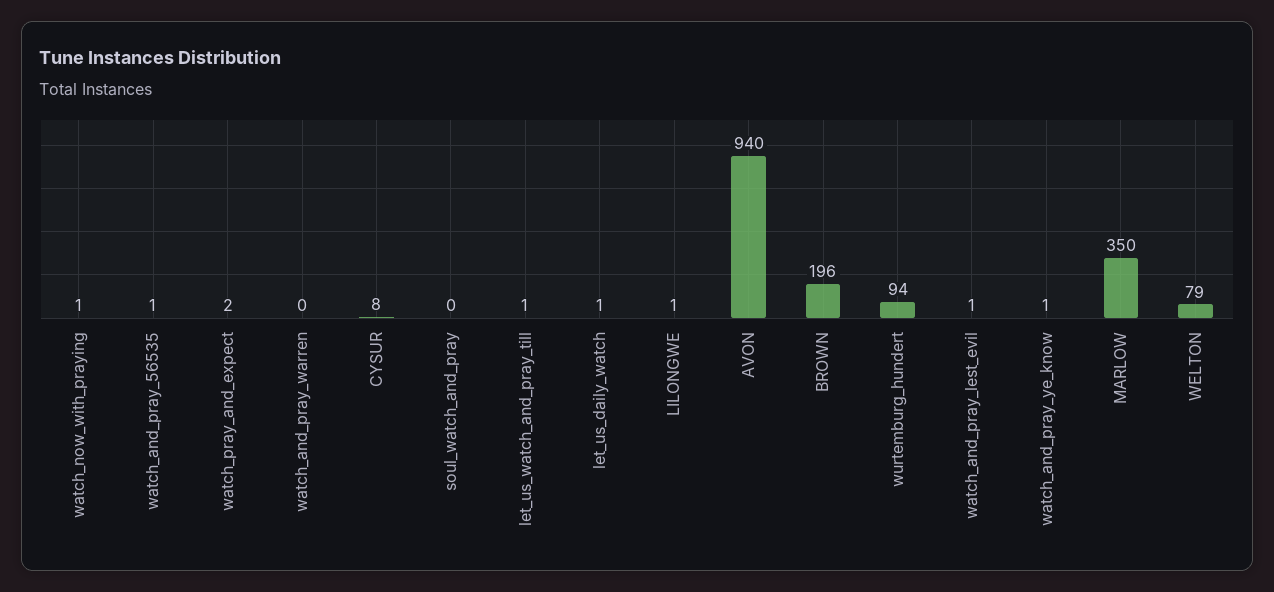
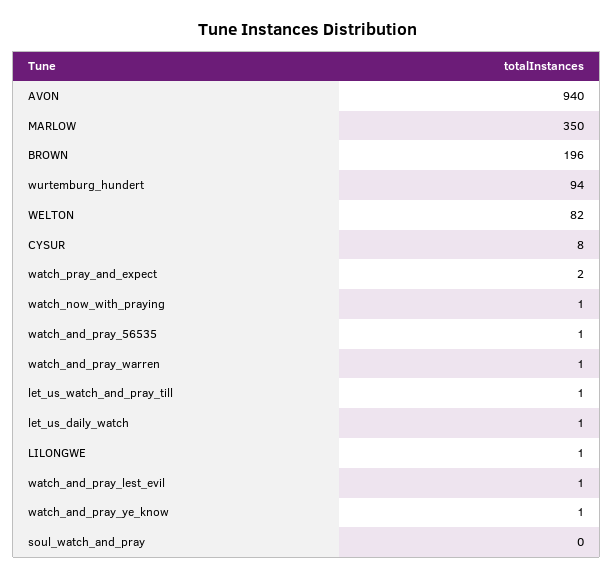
  {
    "watch_now_with_praying": 1,
    "watch_and_pray_56535": 1,
    "watch_pray_and_expect": 2,
-   "watch_and_pray_warren": 0,
+   "watch_and_pray_warren": 1,
    "CYSUR": 8,
    "soul_watch_and_pray": 0,
    "let_us_watch_and_pray_till": 1,
    "let_us_daily_watch": 1,
    "LILONGWE": 1,
    "AVON": 940,
    "BROWN": 196,
    "wurtemburg_hundert": 94,
    "watch_and_pray_lest_evil": 1,
    "watch_and_pray_ye_know": 1,
    "MARLOW": 350,
-   "WELTON": 79
+   "WELTON": 82
  }

